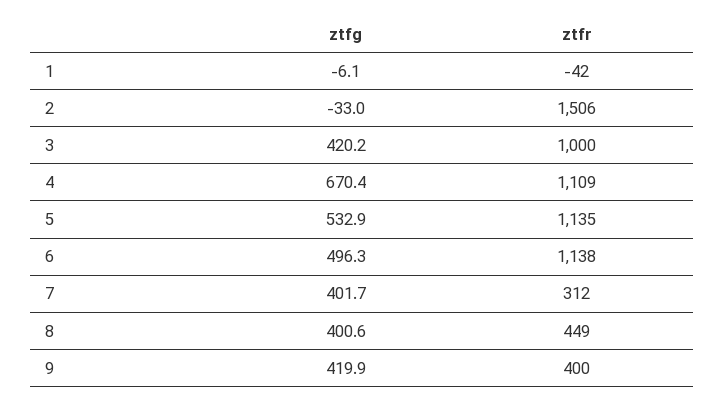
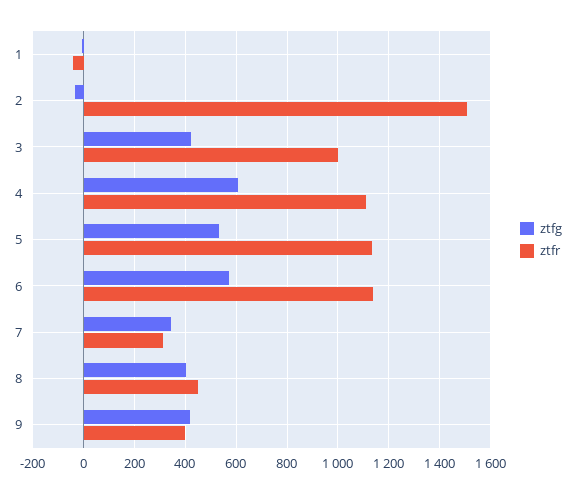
  {
    "ztfg": {
      "1": -6.1,
      "2": -33,
      "3": 420.2,
-     "4": 670.4,
+     "4": 600,
      "5": 532.9,
-     "6": 496.3,
+     "6": 575,
-     "7": 401.7,
+     "7": 350,
      "8": 400.6,
      "9": 419.9
    },
    "ztfr": {
      "1": -42,
      "2": 1506,
      "3": 1000,
      "4": 1109,
      "5": 1135,
      "6": 1138,
      "7": 312,
      "8": 449,
      "9": 400
    }
  }

